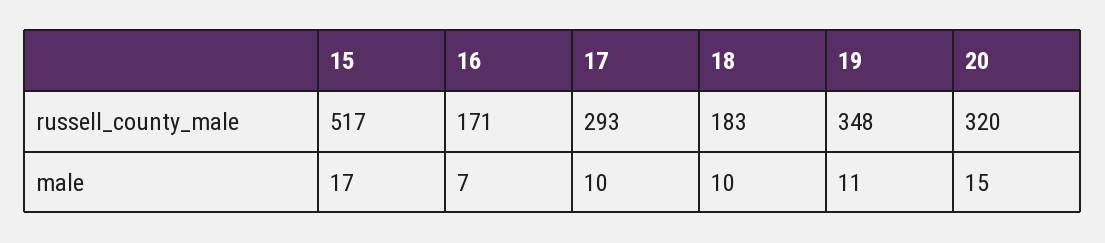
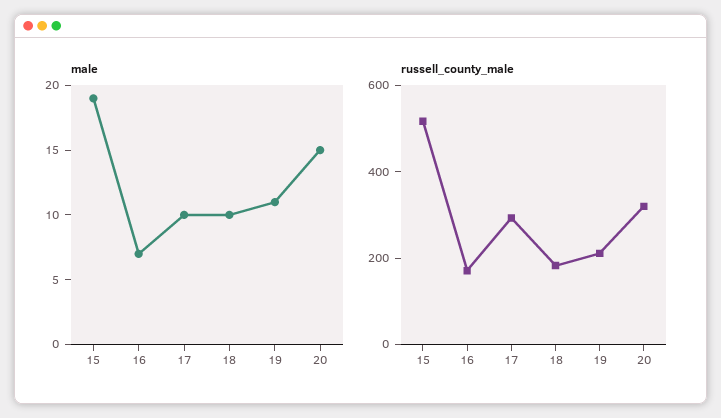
  {
    "russell_county_male": {
      "15": 517,
      "16": 171,
      "17": 293,
      "18": 183,
-     "19": 348,
+     "19": 200,
      "20": 320
    },
    "male": {
-     "15": 17,
+     "15": 19,
      "16": 7,
      "17": 10,
      "18": 10,
      "19": 11,
      "20": 15
    }
  }

